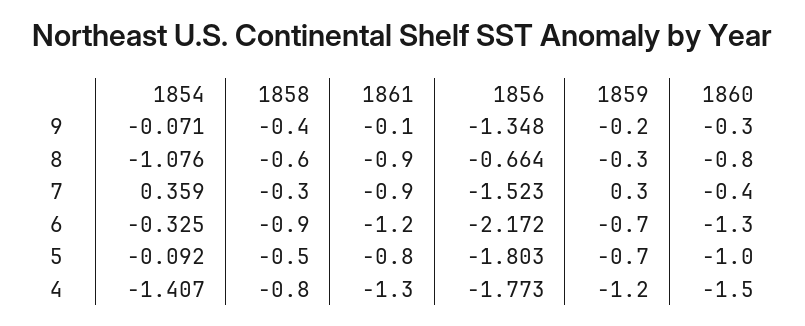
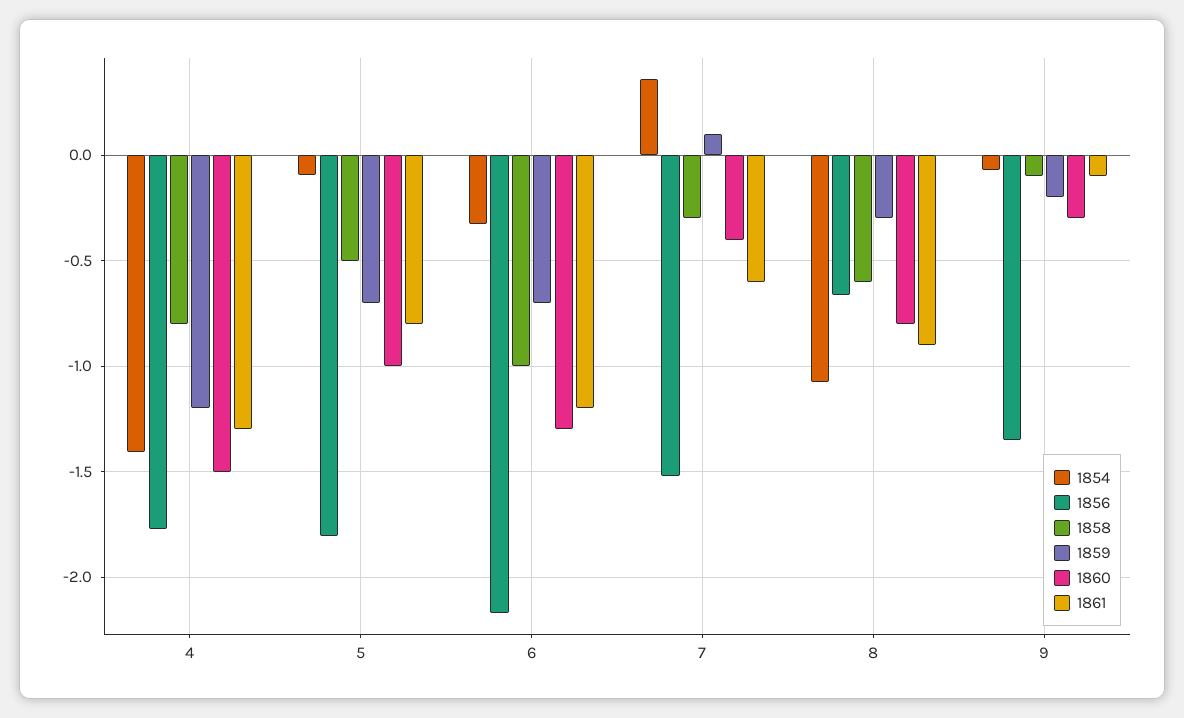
  {
    "1854": {
      "9": -0.071,
      "8": -1.076,
      "7": 0.359,
      "6": -0.325,
      "5": -0.092,
      "4": -1.407
    },
    "1858": {
-     "9": -0.4,
+     "9": -0.1,
      "8": -0.6,
      "7": -0.3,
-     "6": -0.9,
+     "6": -1,
      "5": -0.5,
      "4": -0.8
    },
    "1861": {
      "9": -0.1,
      "8": -0.9,
-     "7": -0.9,
+     "7": -0.6,
      "6": -1.2,
      "5": -0.8,
      "4": -1.3
    },
    "1856": {
      "9": -1.348,
      "8": -0.664,
      "7": -1.523,
      "6": -2.172,
      "5": -1.803,
      "4": -1.773
    },
    "1859": {
      "9": -0.2,
      "8": -0.3,
-     "7": 0.3,
+     "7": 0.1,
      "6": -0.7,
      "5": -0.7,
      "4": -1.2
    },
    "1860": {
      "9": -0.3,
      "8": -0.8,
      "7": -0.4,
      "6": -1.3,
      "5": -1,
      "4": -1.5
    }
  }

